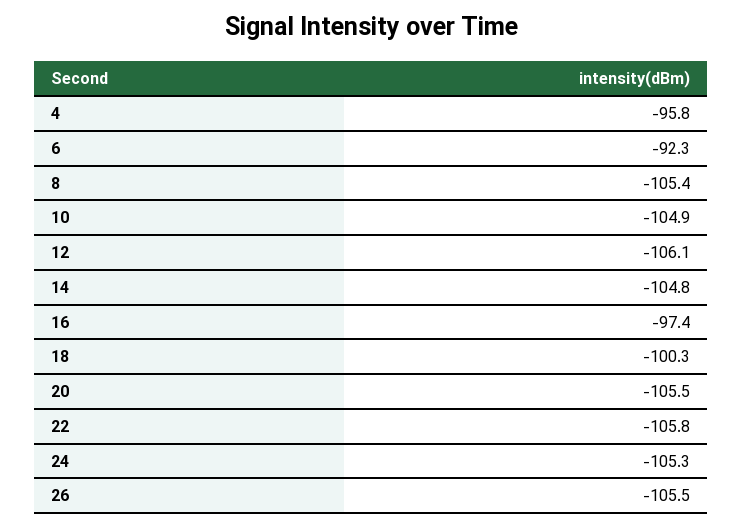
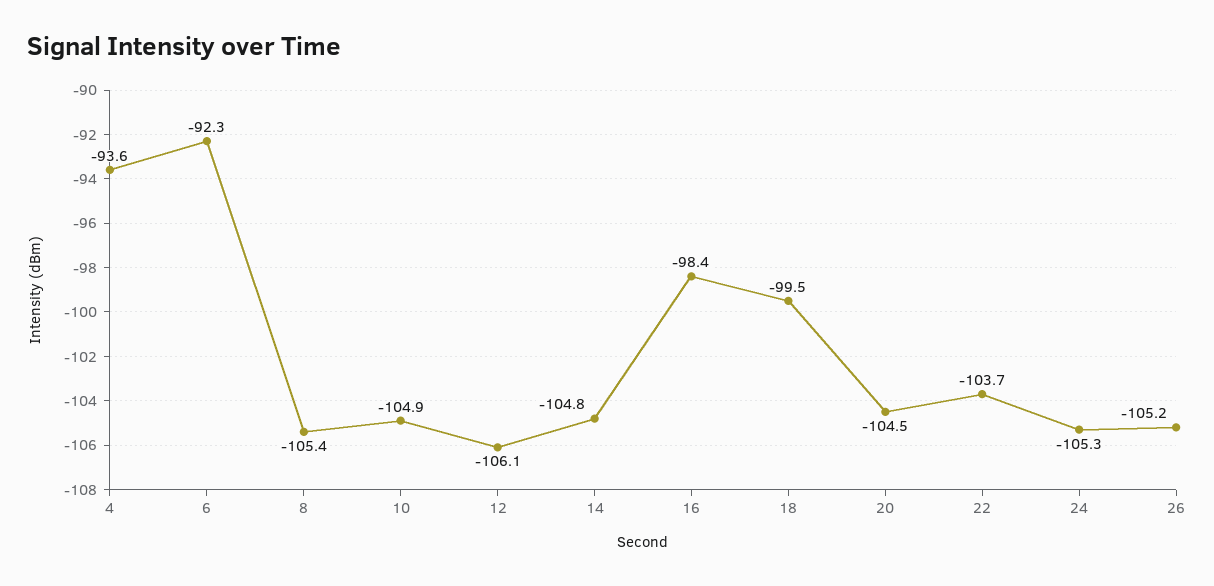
  {
-   "4": -95.8,
+   "4": -93.6,
    "6": -92.3,
    "8": -105.4,
    "10": -104.9,
    "12": -106.1,
    "14": -104.8,
-   "16": -97.4,
+   "16": -98.4,
-   "18": -100.3,
+   "18": -99.5,
-   "20": -105.5,
+   "20": -104.5,
-   "22": -105.8,
+   "22": -103.7,
    "24": -105.3,
-   "26": -105.5
+   "26": -105.2
  }

